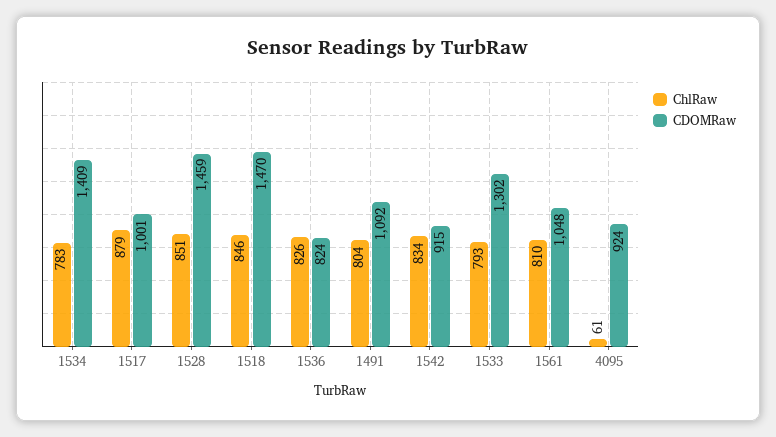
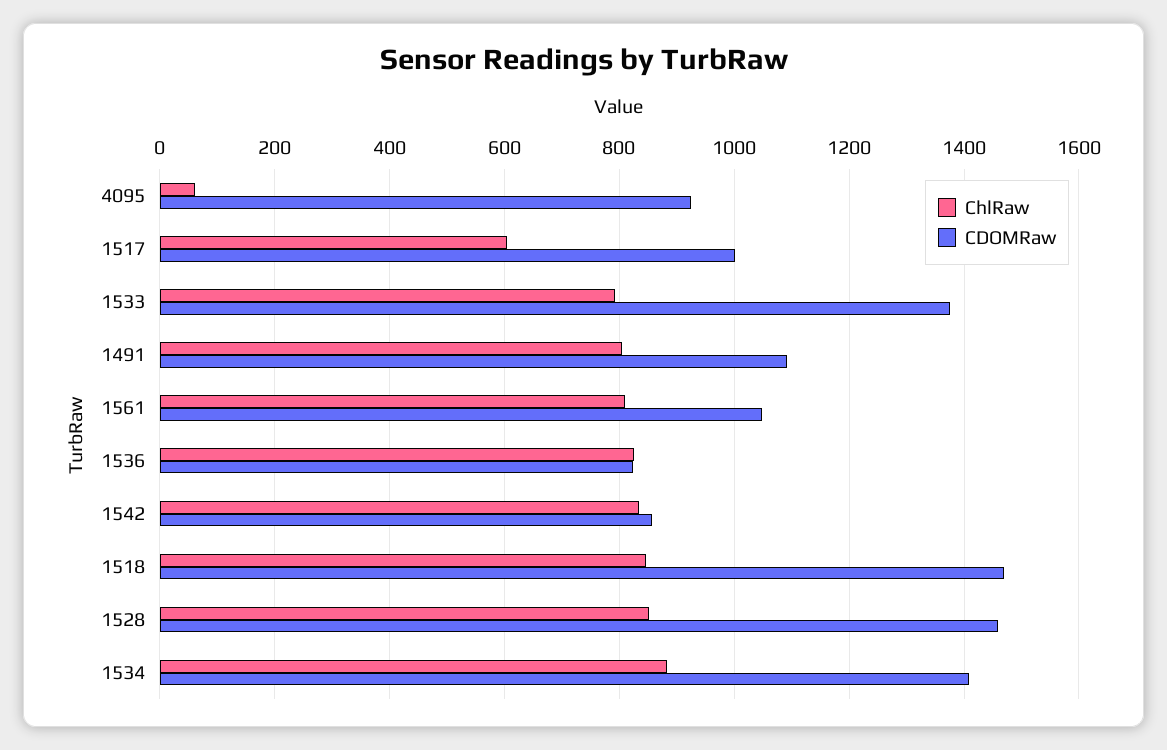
  {
    "ChlRaw": {
-     "1534": 783,
+     "1534": 880,
-     "1517": 879,
+     "1517": 600,
      "1528": 851,
      "1518": 846,
      "1536": 826,
      "1491": 804,
      "1542": 834,
      "1533": 793,
      "1561": 810,
      "4095": 61
    },
    "CDOMRaw": {
      "1534": 1409,
      "1517": 1001,
      "1528": 1459,
      "1518": 1470,
      "1536": 824,
      "1491": 1092,
-     "1542": 915,
+     "1542": 860,
-     "1533": 1302,
+     "1533": 1380,
      "1561": 1048,
      "4095": 924
    }
  }

